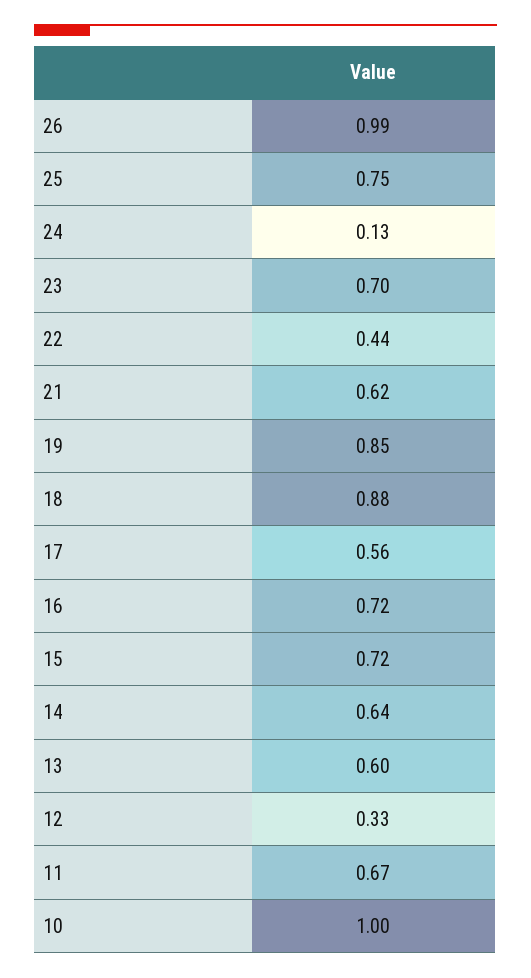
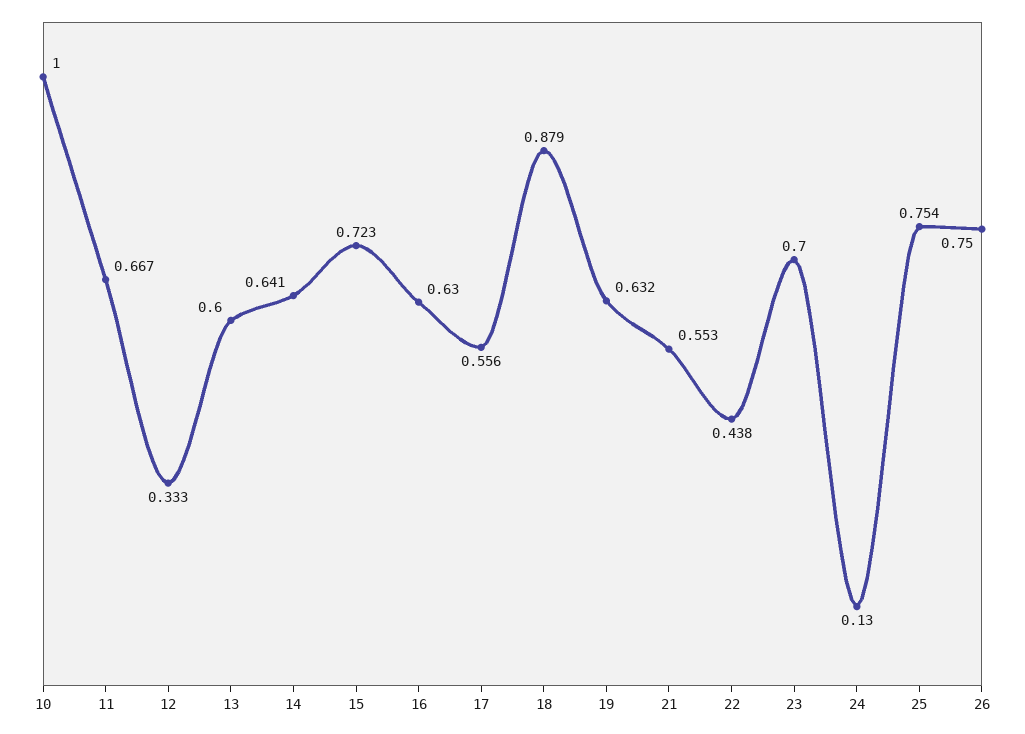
  {
-   "26": 0.99,
+   "26": 0.75,
    "25": 0.754,
    "24": 0.13,
    "23": 0.7,
    "22": 0.438,
-   "21": 0.62,
+   "21": 0.553,
-   "19": 0.85,
+   "19": 0.632,
    "18": 0.879,
    "17": 0.556,
-   "16": 0.72,
+   "16": 0.63,
    "15": 0.723,
    "14": 0.641,
    "13": 0.6,
    "12": 0.333,
    "11": 0.667,
    "10": 1
  }

